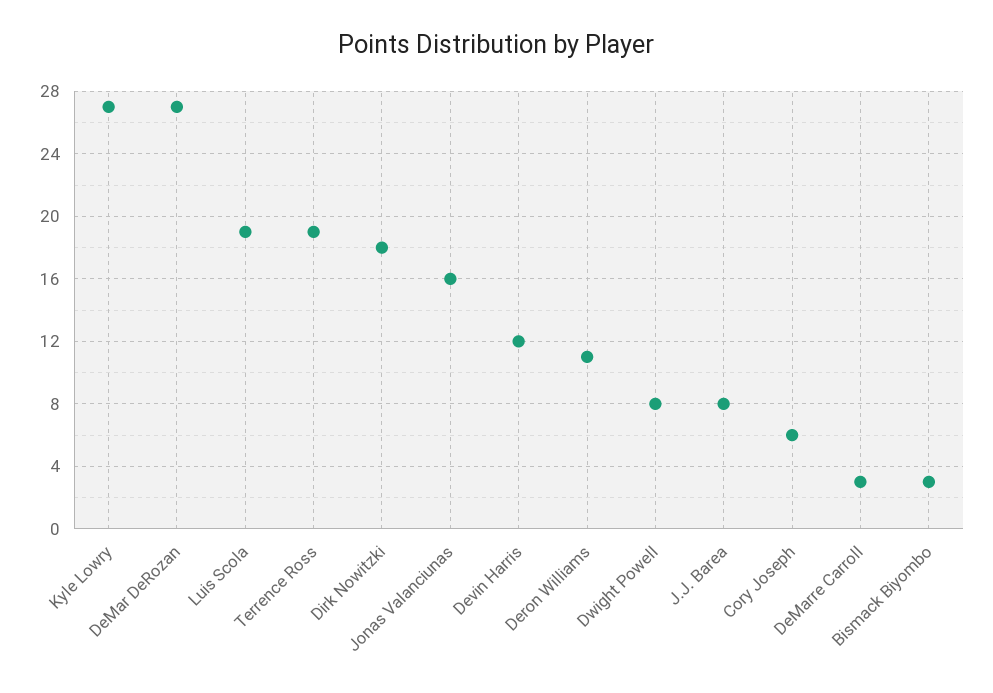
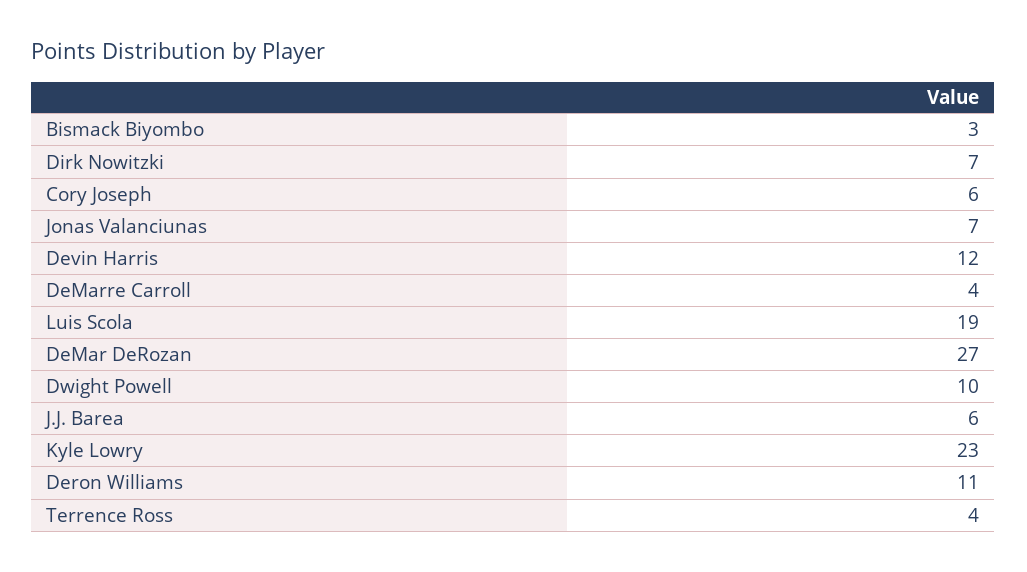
  {
-   "Kyle Lowry": 27,
+   "Kyle Lowry": 23,
    "DeMar DeRozan": 27,
    "Luis Scola": 19,
-   "Terrence Ross": 19,
+   "Terrence Ross": 4,
-   "Dirk Nowitzki": 18,
+   "Dirk Nowitzki": 7,
-   "Jonas Valanciunas": 16,
+   "Jonas Valanciunas": 7,
    "Devin Harris": 12,
    "Deron Williams": 11,
-   "Dwight Powell": 8,
+   "Dwight Powell": 10,
-   "J.J. Barea": 8,
+   "J.J. Barea": 6,
    "Cory Joseph": 6,
-   "DeMarre Carroll": 3,
+   "DeMarre Carroll": 4,
    "Bismack Biyombo": 3
  }

